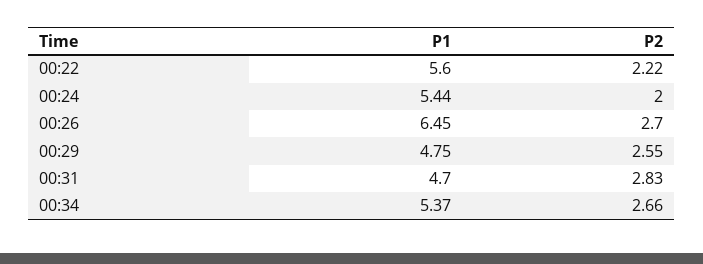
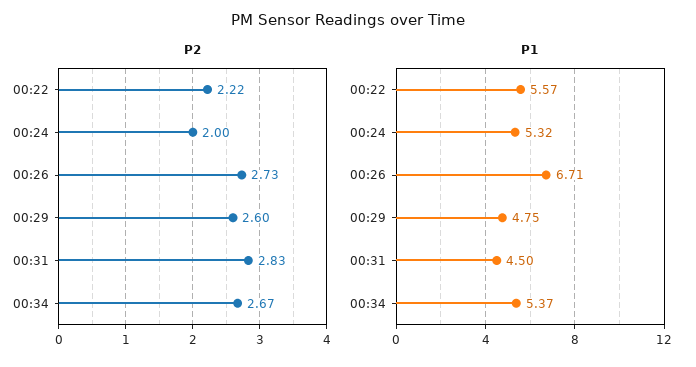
  {
    "P1": {
-     "00:22": 5.6,
+     "00:22": 5.57,
-     "00:24": 5.44,
+     "00:24": 5.32,
-     "00:26": 6.45,
+     "00:26": 6.71,
      "00:29": 4.75,
-     "00:31": 4.7,
+     "00:31": 4.5,
      "00:34": 5.37
    },
    "P2": {
      "00:22": 2.22,
      "00:24": 2,
-     "00:26": 2.7,
+     "00:26": 2.73,
-     "00:29": 2.55,
+     "00:29": 2.6,
      "00:31": 2.83,
-     "00:34": 2.66
+     "00:34": 2.67
    }
  }

